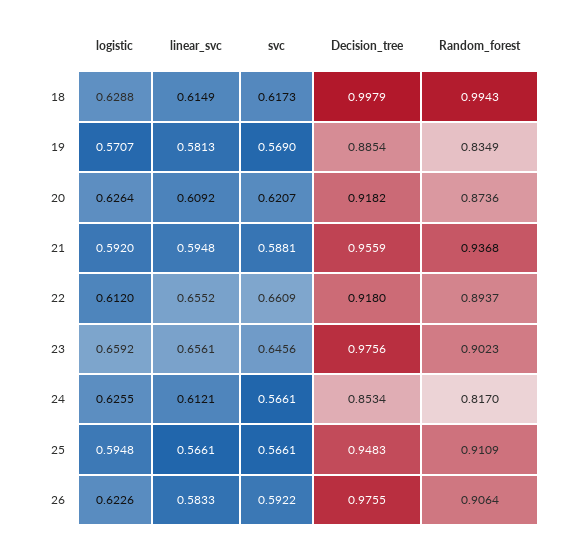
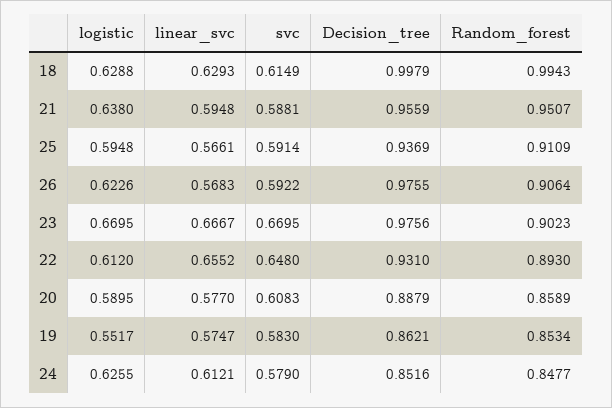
  {
    "logistic": {
      "18": 0.6288,
-     "19": 0.5707,
+     "19": 0.5517,
-     "20": 0.6264,
+     "20": 0.5895,
-     "21": 0.592,
+     "21": 0.638,
      "22": 0.612,
-     "23": 0.6592,
+     "23": 0.6695,
      "24": 0.6255,
      "25": 0.5948,
      "26": 0.6226
    },
    "linear_svc": {
-     "18": 0.6149,
+     "18": 0.6293,
-     "19": 0.5813,
+     "19": 0.5747,
-     "20": 0.6092,
+     "20": 0.577,
      "21": 0.5948,
      "22": 0.6552,
-     "23": 0.6561,
+     "23": 0.6667,
      "24": 0.6121,
      "25": 0.5661,
-     "26": 0.5833
+     "26": 0.5683
    },
    "svc": {
-     "18": 0.6173,
+     "18": 0.6149,
-     "19": 0.569,
+     "19": 0.583,
-     "20": 0.6207,
+     "20": 0.6083,
      "21": 0.5881,
-     "22": 0.6609,
+     "22": 0.648,
-     "23": 0.6456,
+     "23": 0.6695,
-     "24": 0.5661,
+     "24": 0.579,
-     "25": 0.5661,
+     "25": 0.5914,
      "26": 0.5922
    },
    "Decision_tree": {
      "18": 0.9979,
-     "19": 0.8854,
+     "19": 0.8621,
-     "20": 0.9182,
+     "20": 0.8879,
      "21": 0.9559,
-     "22": 0.918,
+     "22": 0.931,
      "23": 0.9756,
-     "24": 0.8534,
+     "24": 0.8516,
-     "25": 0.9483,
+     "25": 0.9369,
      "26": 0.9755
    },
    "Random_forest": {
      "18": 0.9943,
-     "19": 0.8349,
+     "19": 0.8534,
-     "20": 0.8736,
+     "20": 0.8589,
-     "21": 0.9368,
+     "21": 0.9507,
-     "22": 0.8937,
+     "22": 0.893,
      "23": 0.9023,
-     "24": 0.817,
+     "24": 0.8477,
      "25": 0.9109,
      "26": 0.9064
    }
  }

